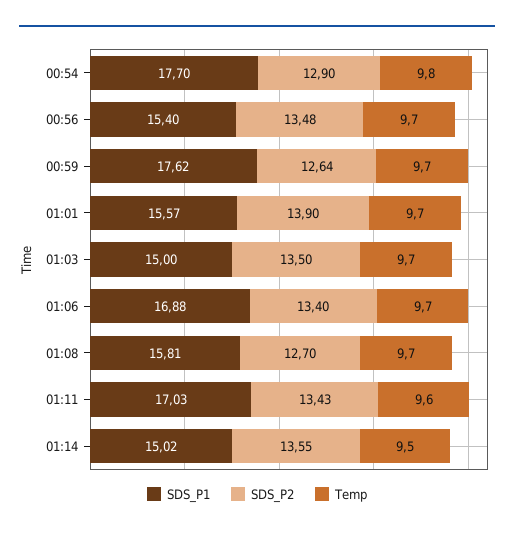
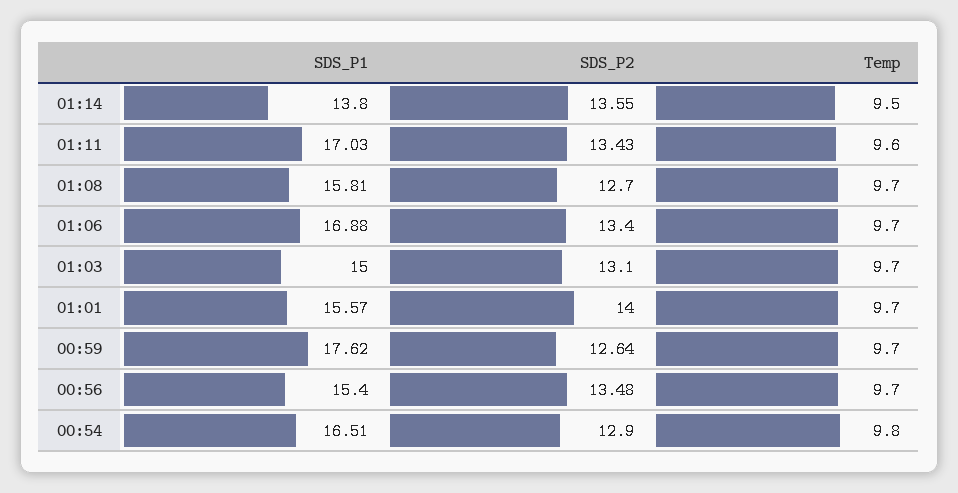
  {
    "SDS_P1": {
-     "00:54": 17.7,
+     "00:54": 16.51,
      "00:56": 15.4,
      "00:59": 17.62,
      "01:01": 15.57,
      "01:03": 15,
      "01:06": 16.88,
      "01:08": 15.81,
      "01:11": 17.03,
-     "01:14": 15.02
+     "01:14": 13.8
    },
    "SDS_P2": {
      "00:54": 12.9,
      "00:56": 13.48,
      "00:59": 12.64,
-     "01:01": 13.9,
+     "01:01": 14,
-     "01:03": 13.5,
+     "01:03": 13.1,
      "01:06": 13.4,
      "01:08": 12.7,
      "01:11": 13.43,
      "01:14": 13.55
    },
    "Temp": {
      "00:54": 9.8,
      "00:56": 9.7,
      "00:59": 9.7,
      "01:01": 9.7,
      "01:03": 9.7,
      "01:06": 9.7,
      "01:08": 9.7,
      "01:11": 9.6,
      "01:14": 9.5
    }
  }

